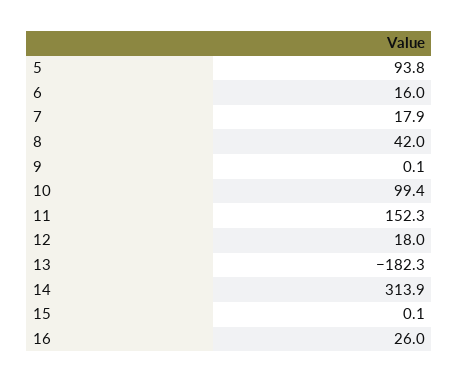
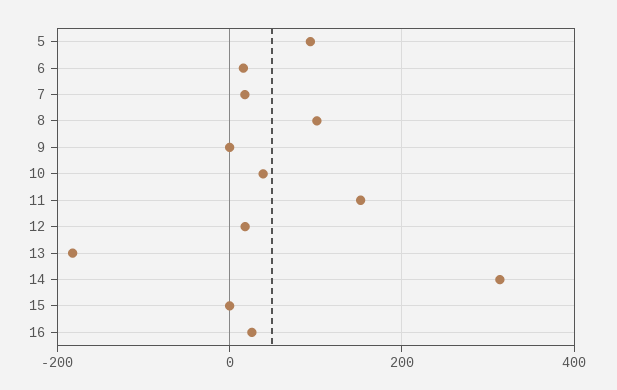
  {
    "5": 93.8,
    "6": 16,
    "7": 17.9,
-   "8": 42,
+   "8": 100,
    "9": 0.1,
-   "10": 99.4,
+   "10": 40,
    "11": 152.3,
    "12": 18,
    "13": -182.3,
    "14": 313.9,
    "15": 0.1,
    "16": 26
  }

